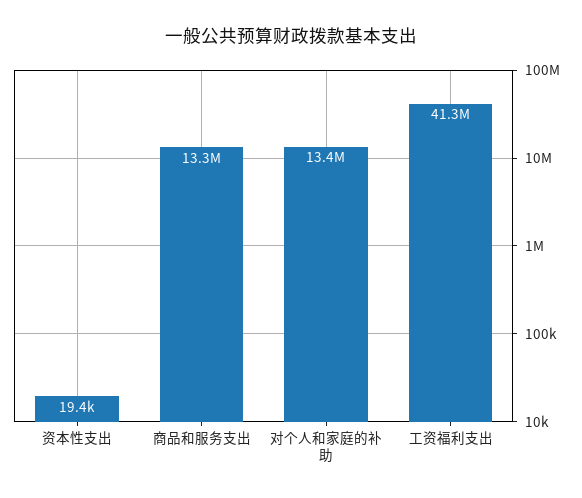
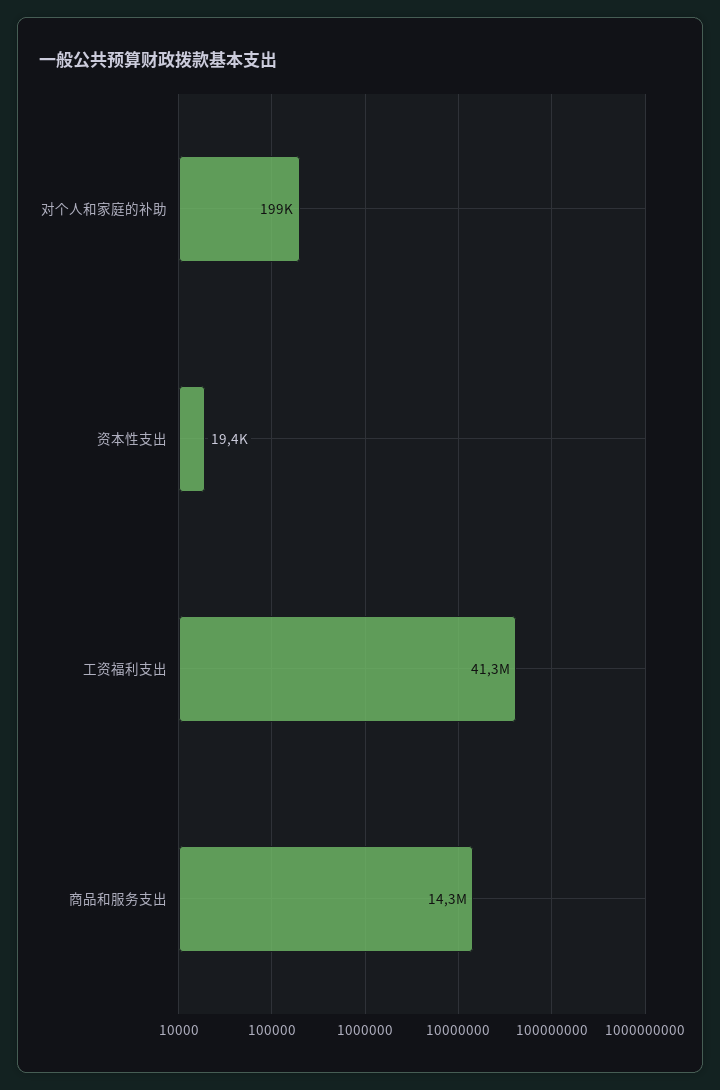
  {
    "资本性支出": 19400,
-   "商品和服务支出": 13300000,
+   "商品和服务支出": 14300000,
-   "对个人和家庭的补助": 13400000,
+   "对个人和家庭的补助": 199000,
    "工资福利支出": 41300000
  }

